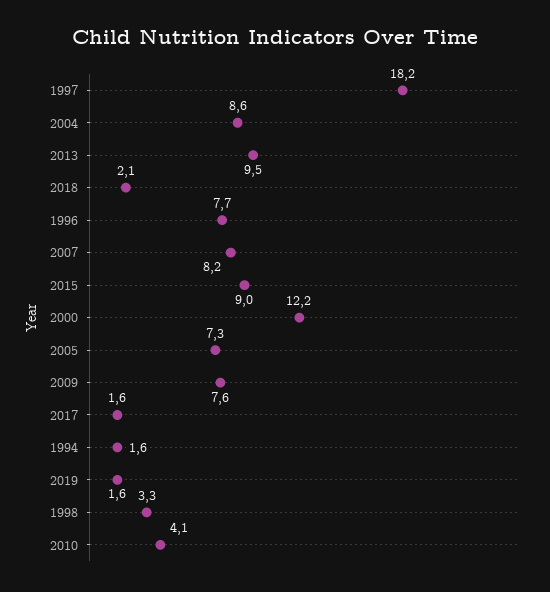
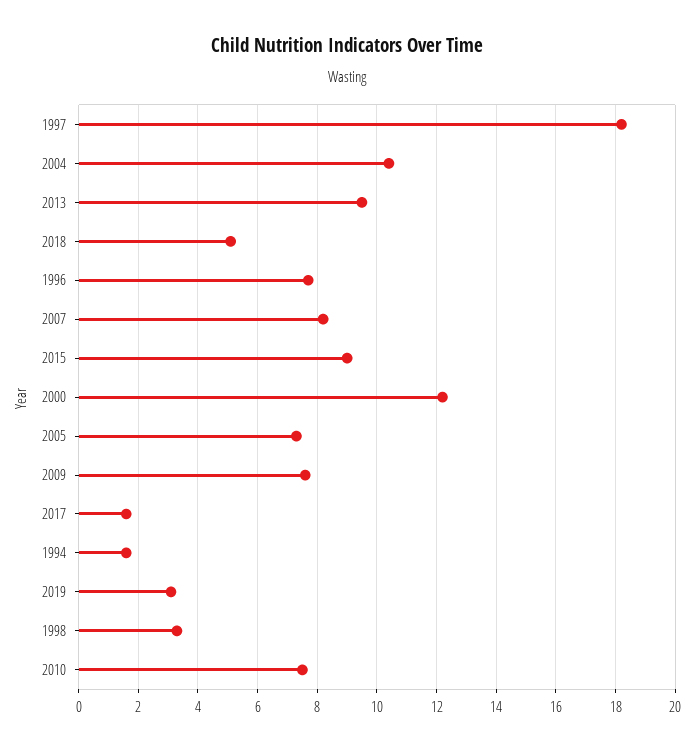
  {
    "1997": 18.2,
-   "2004": 8.6,
+   "2004": 10.5,
    "2013": 9.5,
-   "2018": 2.1,
+   "2018": 5,
    "1996": 7.7,
    "2007": 8.2,
    "2015": 9,
    "2000": 12.2,
    "2005": 7.3,
    "2009": 7.6,
    "2017": 1.6,
    "1994": 1.6,
-   "2019": 1.6,
+   "2019": 3,
    "1998": 3.3,
-   "2010": 4.1
+   "2010": 7.5
  }

